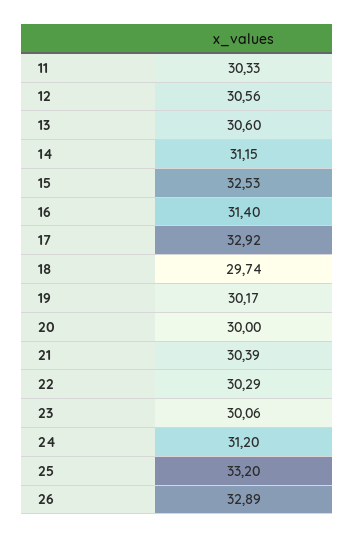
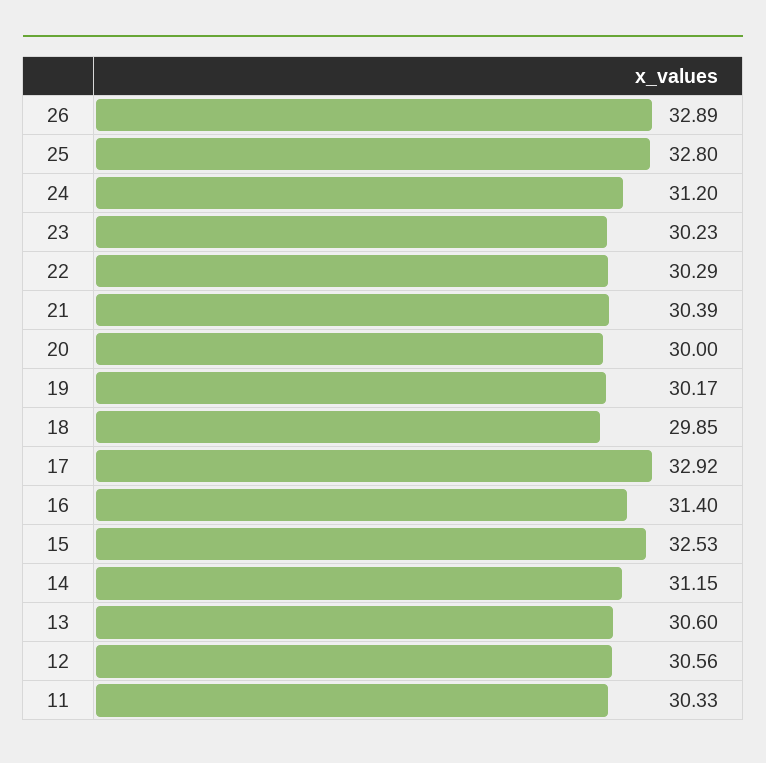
  {
    "11": 30.33,
    "12": 30.56,
    "13": 30.6,
    "14": 31.15,
    "15": 32.53,
    "16": 31.4,
    "17": 32.92,
-   "18": 29.74,
+   "18": 29.85,
    "19": 30.17,
    "20": 30,
    "21": 30.39,
    "22": 30.29,
-   "23": 30.06,
+   "23": 30.23,
    "24": 31.2,
-   "25": 33.2,
+   "25": 32.8,
    "26": 32.89
  }

